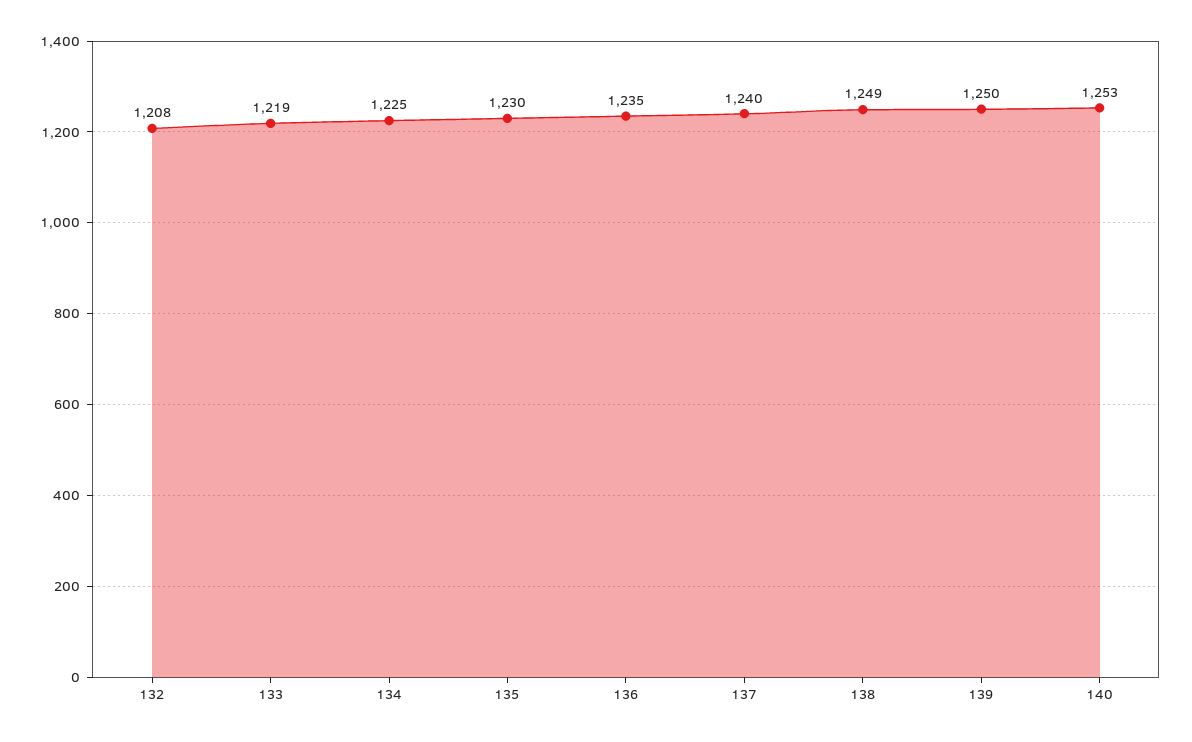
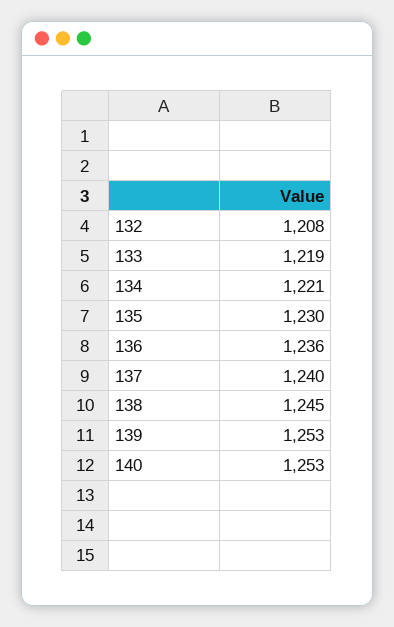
  {
    "132": 1208,
    "133": 1219,
-   "134": 1225,
+   "134": 1221,
    "135": 1230,
-   "136": 1235,
+   "136": 1236,
    "137": 1240,
-   "138": 1249,
+   "138": 1245,
-   "139": 1250,
+   "139": 1253,
    "140": 1253
  }

